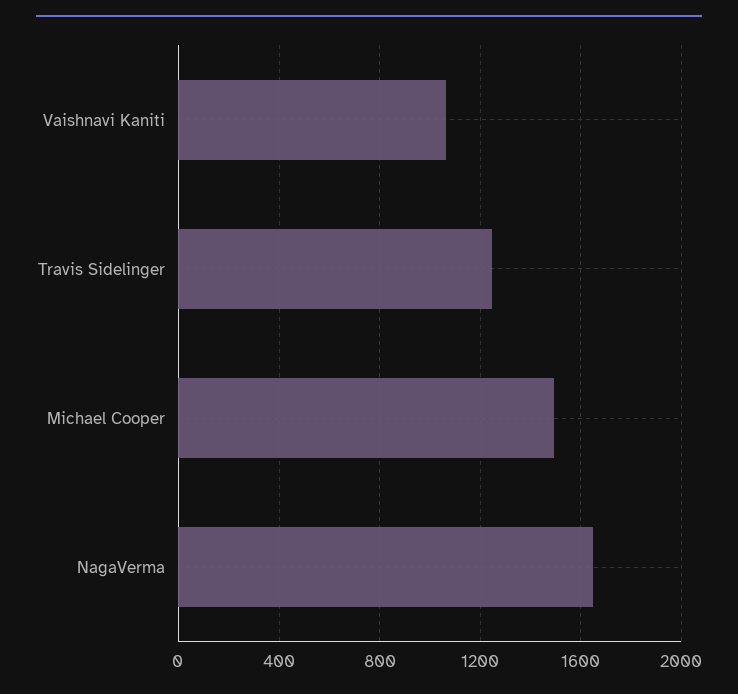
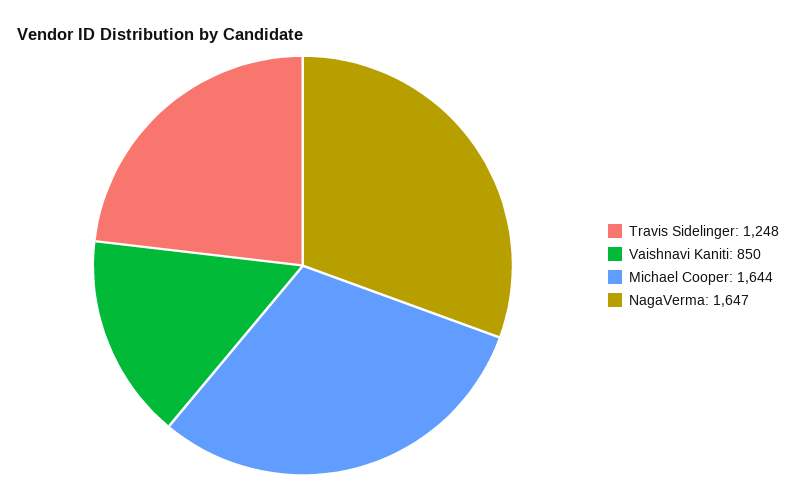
  {
-   "Vaishnavi Kaniti": 1050,
+   "Vaishnavi Kaniti": 850,
    "Travis Sidelinger": 1248,
-   "Michael Cooper": 1500,
+   "Michael Cooper": 1644,
    "NagaVerma": 1647
  }

